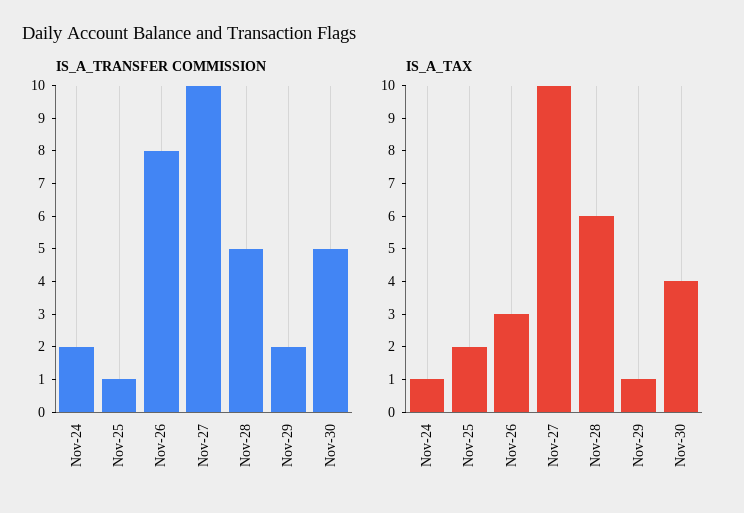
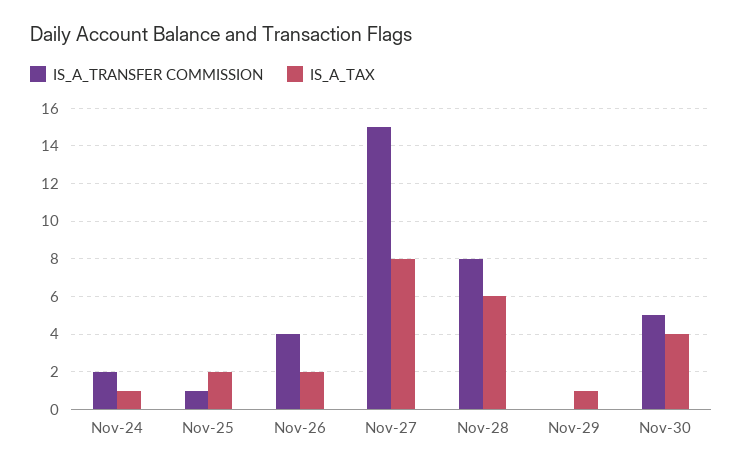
  {
    "IS_A_TRANSFER COMMISSION": {
      "Nov-24": 2,
      "Nov-25": 1,
-     "Nov-26": 8,
+     "Nov-26": 4,
-     "Nov-27": 10,
+     "Nov-27": 15,
-     "Nov-28": 5,
+     "Nov-28": 8,
-     "Nov-29": 2,
+     "Nov-29": 0,
      "Nov-30": 5
    },
    "IS_A_TAX": {
      "Nov-24": 1,
      "Nov-25": 2,
-     "Nov-26": 3,
+     "Nov-26": 2,
-     "Nov-27": 10,
+     "Nov-27": 8,
      "Nov-28": 6,
      "Nov-29": 1,
      "Nov-30": 4
    }
  }

